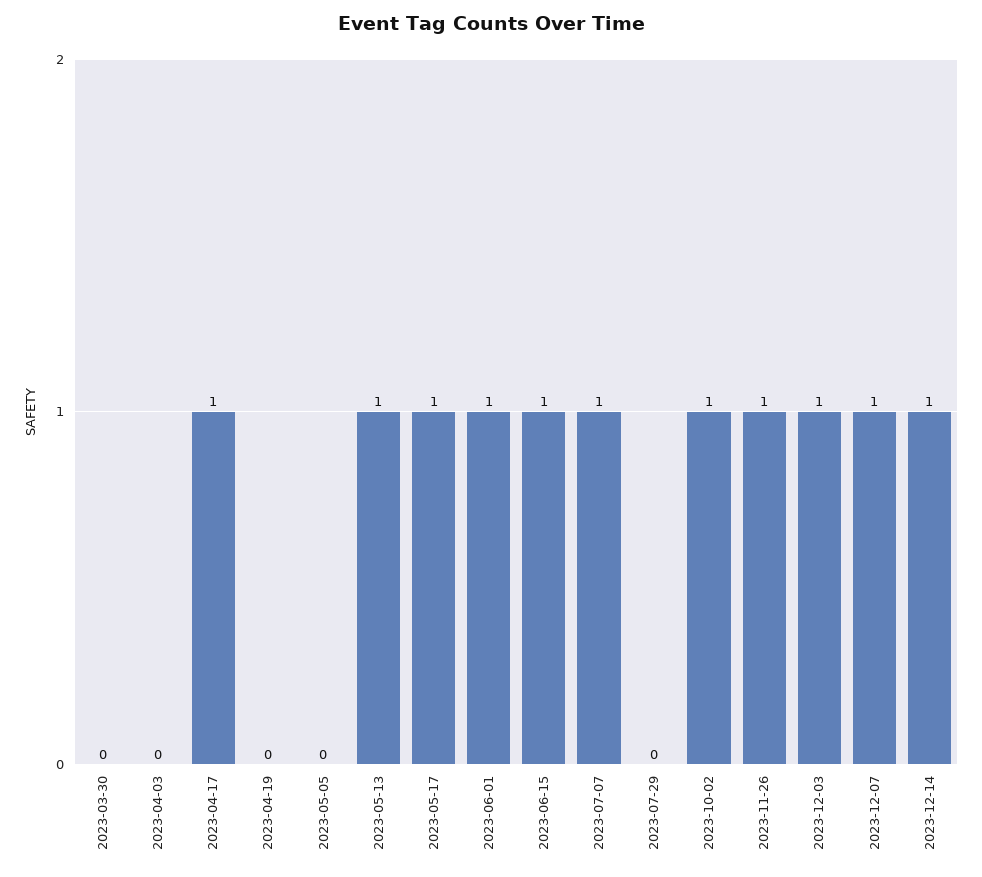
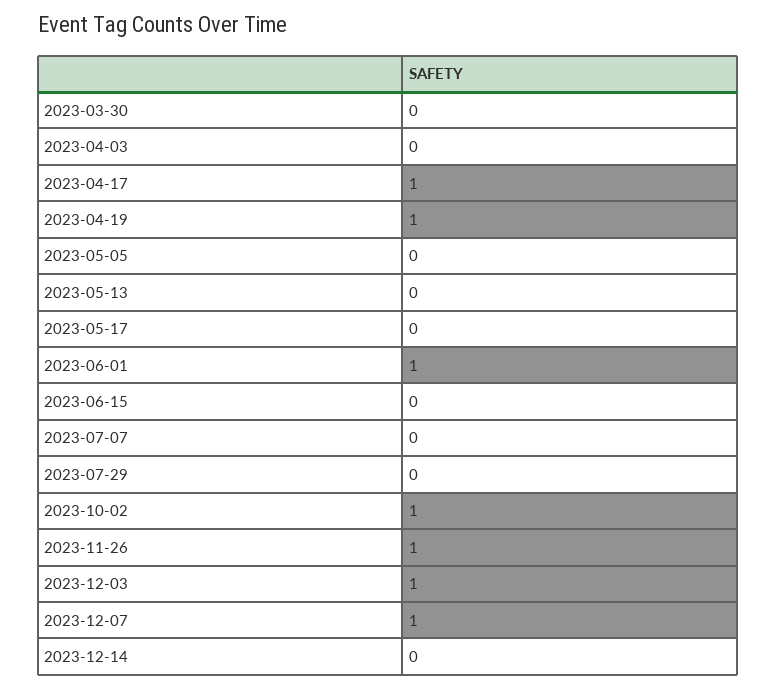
  {
    "2023-03-30": 0,
    "2023-04-03": 0,
    "2023-04-17": 1,
-   "2023-04-19": 0,
+   "2023-04-19": 1,
    "2023-05-05": 0,
-   "2023-05-13": 1,
+   "2023-05-13": 0,
-   "2023-05-17": 1,
+   "2023-05-17": 0,
    "2023-06-01": 1,
-   "2023-06-15": 1,
+   "2023-06-15": 0,
-   "2023-07-07": 1,
+   "2023-07-07": 0,
    "2023-07-29": 0,
    "2023-10-02": 1,
    "2023-11-26": 1,
    "2023-12-03": 1,
    "2023-12-07": 1,
-   "2023-12-14": 1
+   "2023-12-14": 0
  }

